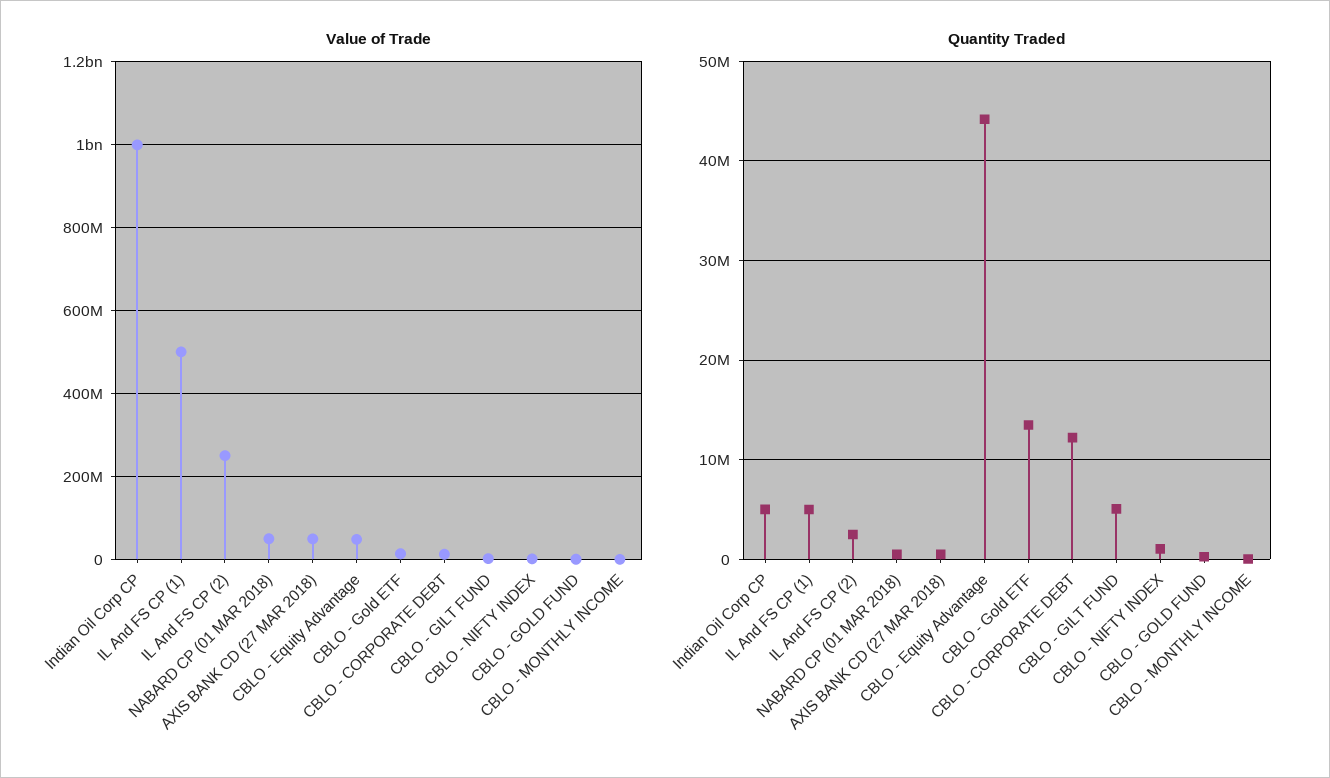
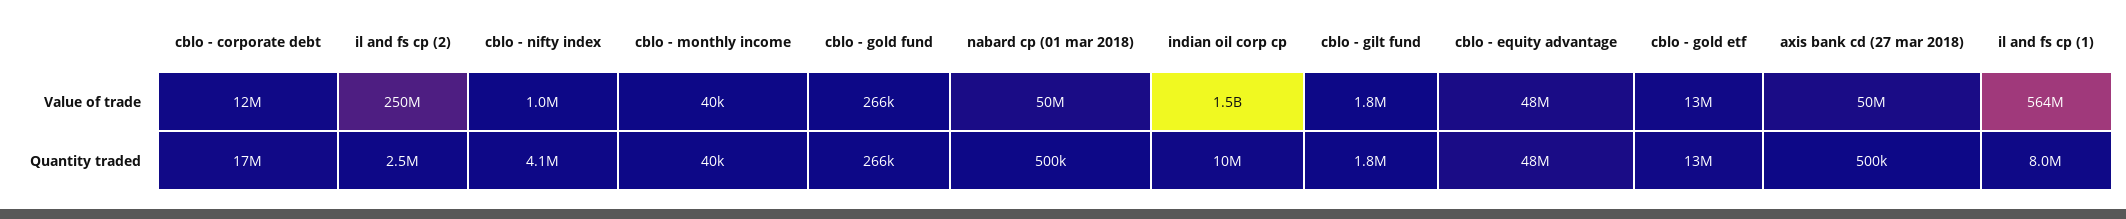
  {
    "Value of Trade": {
-     "Indian Oil Corp CP": 1000000000,
+     "Indian Oil Corp CP": 1500000000,
-     "IL And FS CP (1)": 500000000,
+     "IL And FS CP (1)": 564000000,
      "IL And FS CP (2)": 250000000,
      "NABARD CP (01 MAR 2018)": 50000000,
      "AXIS BANK CD (27 MAR 2018)": 50000000,
      "CBLO - Equity Advantage": 48000000,
      "CBLO - Gold ETF": 13000000,
      "CBLO - CORPORATE DEBT": 12000000,
      "CBLO - GILT FUND": 1800000,
      "CBLO - NIFTY INDEX": 1000000,
      "CBLO - GOLD FUND": 266000,
      "CBLO - MONTHLY INCOME": 40000
    },
    "Quantity Traded": {
-     "Indian Oil Corp CP": 5000000,
+     "Indian Oil Corp CP": 10000000,
-     "IL And FS CP (1)": 5000000,
+     "IL And FS CP (1)": 8000000,
      "IL And FS CP (2)": 2500000,
      "NABARD CP (01 MAR 2018)": 500000,
      "AXIS BANK CD (27 MAR 2018)": 500000,
-     "CBLO - Equity Advantage": 44000000,
+     "CBLO - Equity Advantage": 48000000,
      "CBLO - Gold ETF": 13000000,
-     "CBLO - CORPORATE DEBT": 12000000,
+     "CBLO - CORPORATE DEBT": 17000000,
-     "CBLO - GILT FUND": 5000000,
+     "CBLO - GILT FUND": 1800000,
-     "CBLO - NIFTY INDEX": 1000000,
+     "CBLO - NIFTY INDEX": 4100000,
      "CBLO - GOLD FUND": 266000,
      "CBLO - MONTHLY INCOME": 40000
    }
  }

